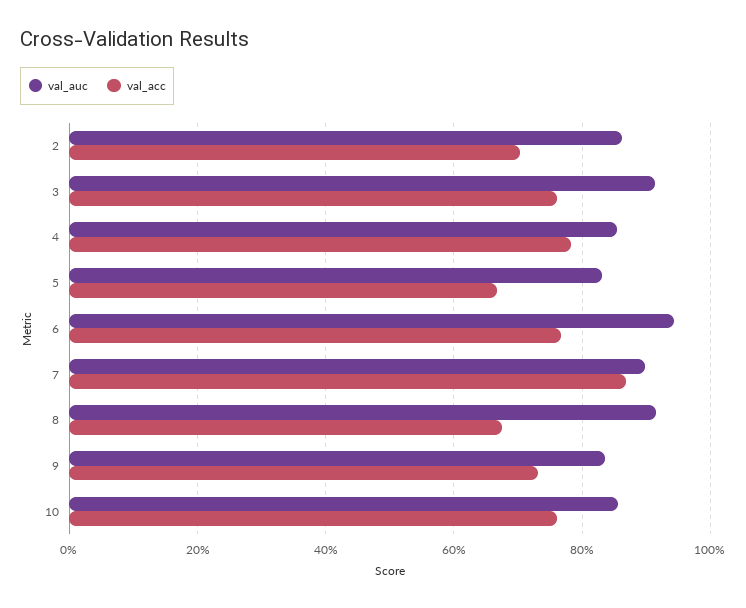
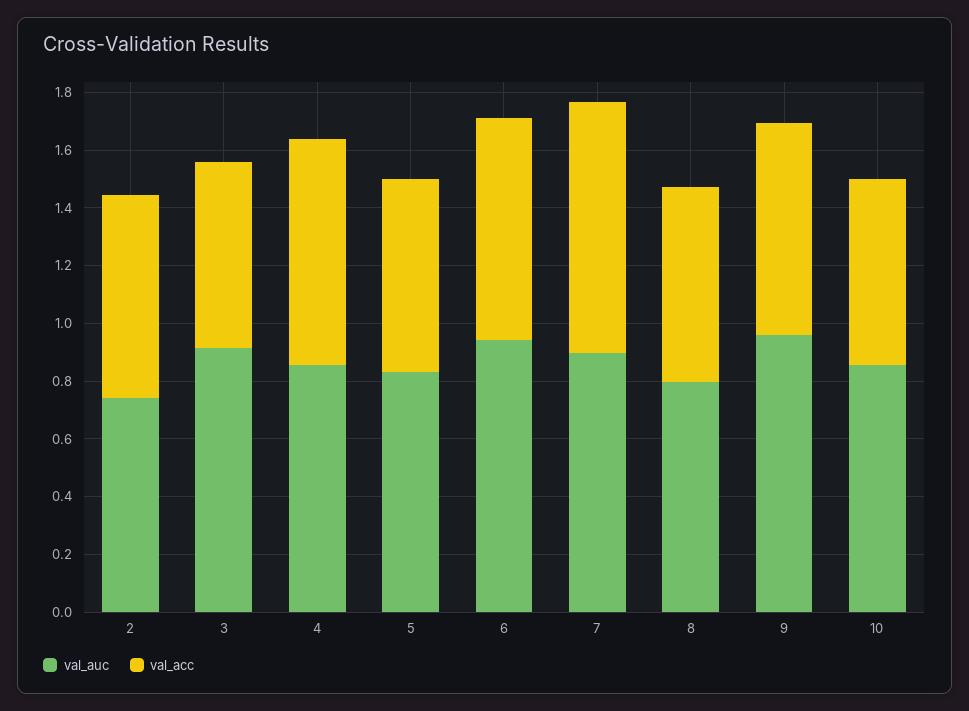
  {
    "val_auc": {
-     "2": 0.86,
+     "2": 0.75,
      "3": 0.92,
      "4": 0.86,
      "5": 0.84,
      "6": 0.94,
      "7": 0.9,
-     "8": 0.92,
+     "8": 0.8,
-     "9": 0.84,
+     "9": 0.95,
      "10": 0.86
    },
    "val_acc": {
      "2": 0.7,
-     "3": 0.76,
+     "3": 0.65,
      "4": 0.78,
      "5": 0.66,
      "6": 0.76,
      "7": 0.86,
      "8": 0.68,
      "9": 0.74,
-     "10": 0.76
+     "10": 0.65
    }
  }

